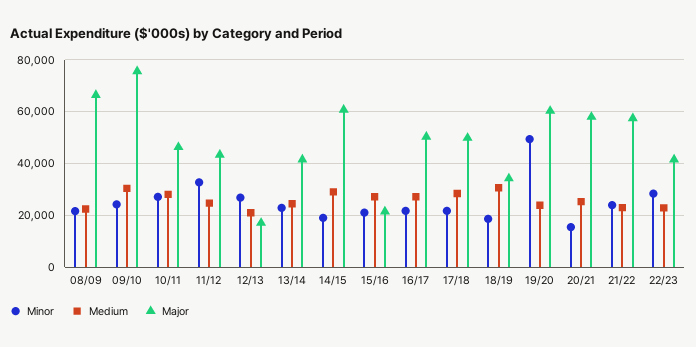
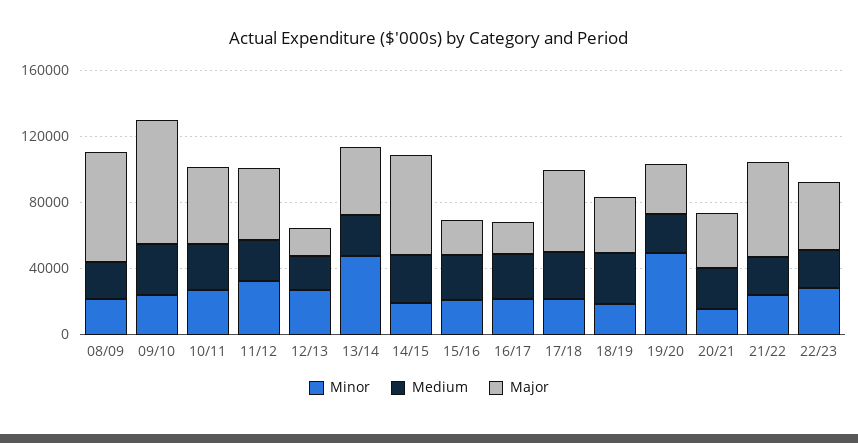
  {
    "Minor": {
      "08/09": 22500,
      "09/10": 25000,
      "10/11": 27500,
      "11/12": 32500,
      "12/13": 27500,
-     "13/14": 22500,
+     "13/14": 50000,
      "14/15": 20000,
      "15/16": 20000,
      "16/17": 22500,
      "17/18": 22500,
      "18/19": 17500,
      "19/20": 50000,
      "20/21": 15000,
      "21/22": 25000,
      "22/23": 27500
    },
    "Medium": {
      "08/09": 22500,
      "09/10": 30000,
      "10/11": 27500,
      "11/12": 25000,
      "12/13": 20000,
      "13/14": 25000,
      "14/15": 30000,
      "15/16": 27500,
      "16/17": 27500,
      "17/18": 27500,
      "18/19": 30000,
      "19/20": 25000,
      "20/21": 25000,
      "21/22": 22500,
      "22/23": 22500
    },
    "Major": {
      "08/09": 67500,
      "09/10": 75000,
      "10/11": 45000,
      "11/12": 42500,
      "12/13": 17500,
      "13/14": 42500,
      "14/15": 60000,
      "15/16": 22500,
-     "16/17": 50000,
+     "16/17": 20000,
      "17/18": 50000,
      "18/19": 35000,
-     "19/20": 60000,
+     "19/20": 30000,
-     "20/21": 57500,
+     "20/21": 30000,
      "21/22": 57500,
      "22/23": 42500
    }
  }

